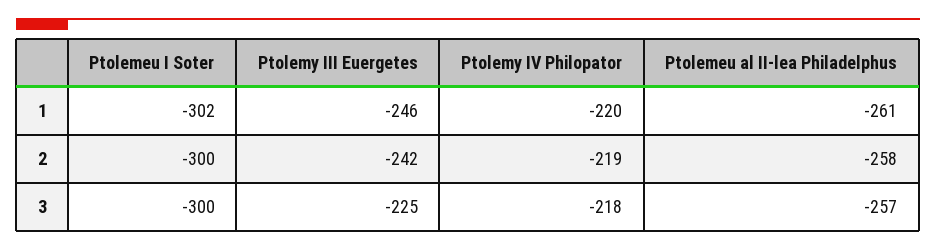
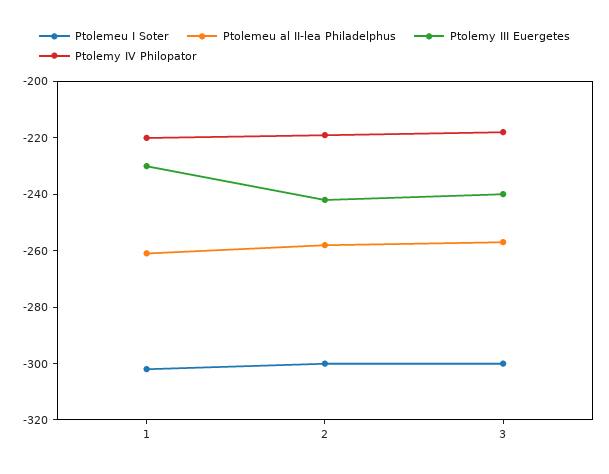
  {
    "Ptolemeu I Soter": {
      "1": -302,
      "2": -300,
      "3": -300
    },
    "Ptolemy III Euergetes": {
-     "1": -246,
+     "1": -230,
      "2": -242,
-     "3": -225
+     "3": -240
    },
    "Ptolemy IV Philopator": {
      "1": -220,
      "2": -219,
      "3": -218
    },
    "Ptolemeu al II-lea Philadelphus": {
      "1": -261,
      "2": -258,
      "3": -257
    }
  }

